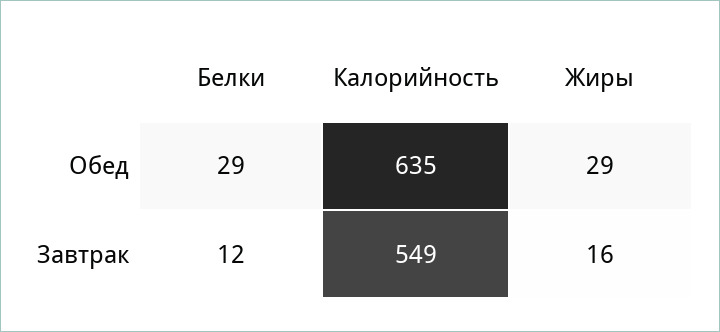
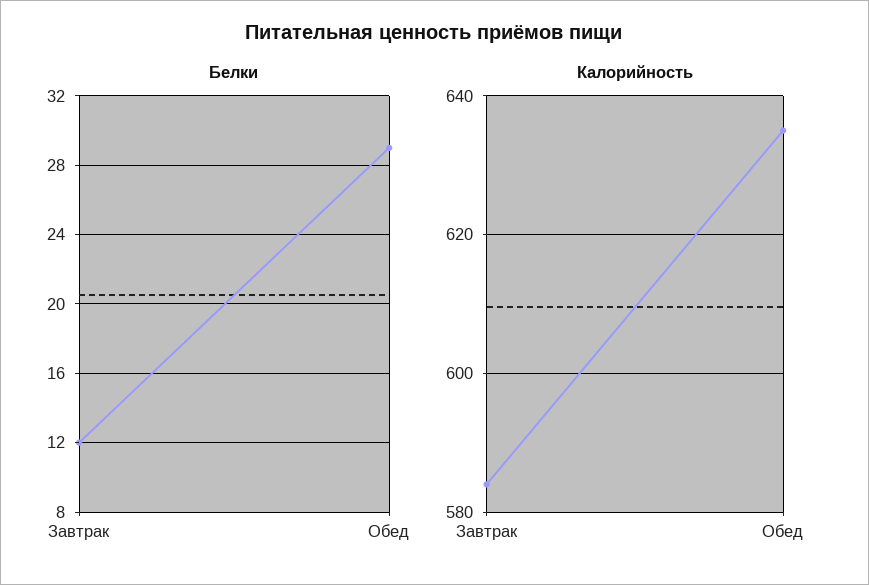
  {
    "Белки": {
      "Обед": 29,
      "Завтрак": 12
    },
    "Калорийность": {
      "Обед": 635,
-     "Завтрак": 549
+     "Завтрак": 585
-   },
+   }
-   "Жиры": {
-     "Обед": 29,
-     "Завтрак": 16
-   }
  }

